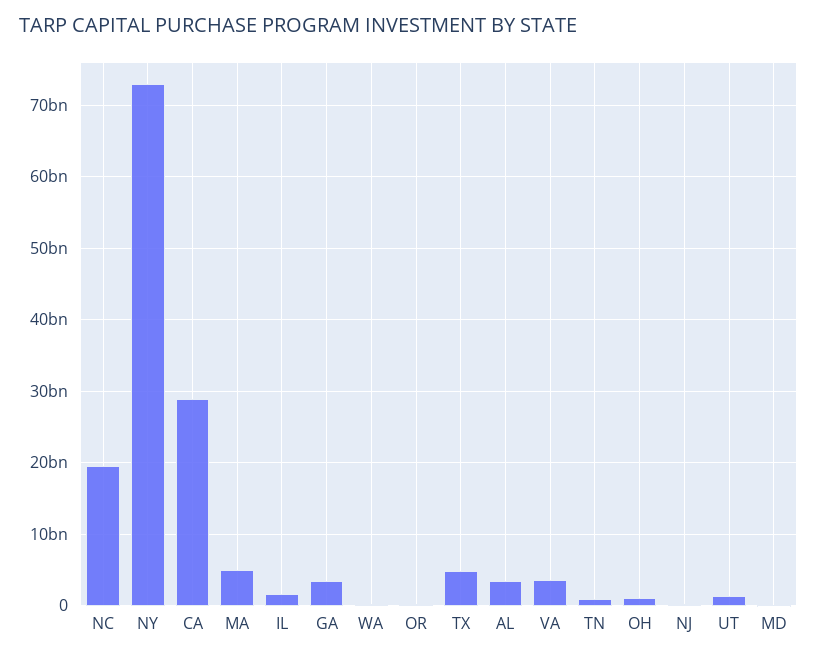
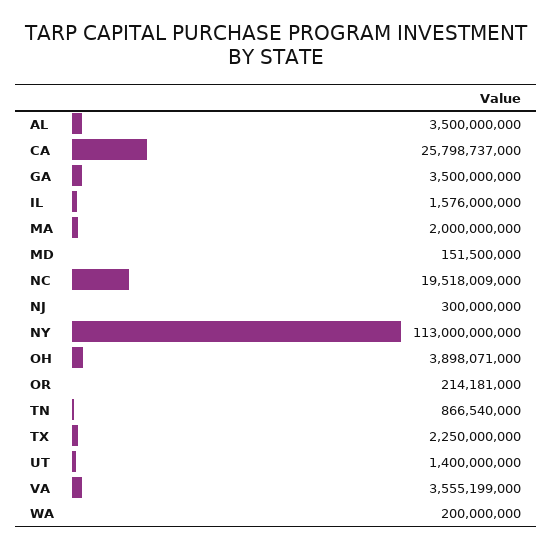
  {
    "NC": 19518009000,
-   "NY": 73000000000,
+   "NY": 113000000000,
-   "CA": 29000000000,
+   "CA": 25798737000,
-   "MA": 5000000000,
+   "MA": 2000000000,
    "IL": 1576000000,
    "GA": 3500000000,
    "WA": 200000000,
    "OR": 214181000,
-   "TX": 5000000000,
+   "TX": 2250000000,
    "AL": 3500000000,
    "VA": 3555199000,
    "TN": 866540000,
-   "OH": 1000000000,
+   "OH": 3898071000,
    "NJ": 300000000,
    "UT": 1400000000,
    "MD": 151500000
  }

